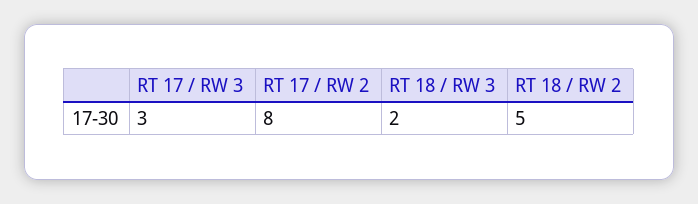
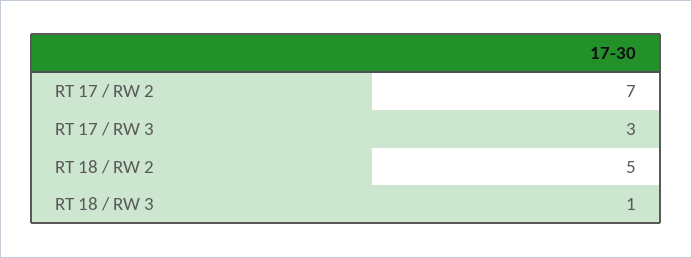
  {
    "RT 17 / RW 3": 3,
-   "RT 17 / RW 2": 8,
+   "RT 17 / RW 2": 7,
-   "RT 18 / RW 3": 2,
+   "RT 18 / RW 3": 1,
    "RT 18 / RW 2": 5
  }

